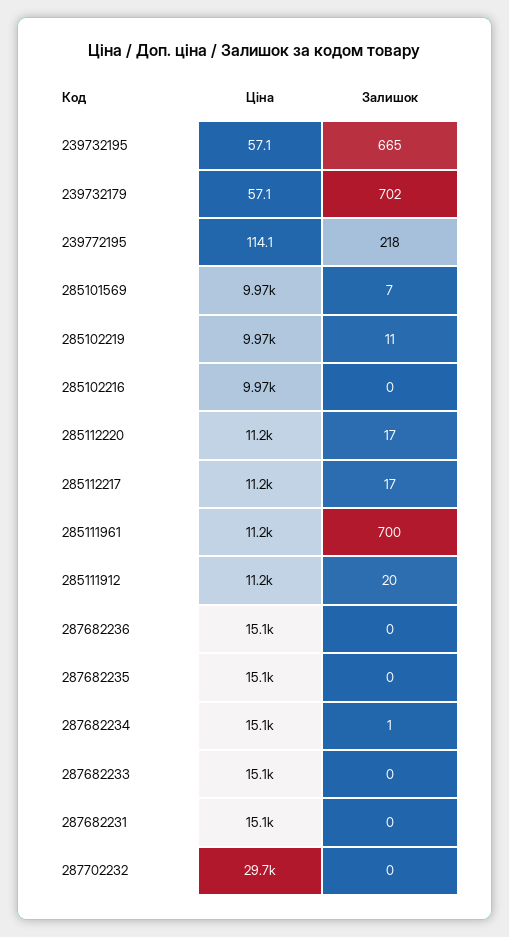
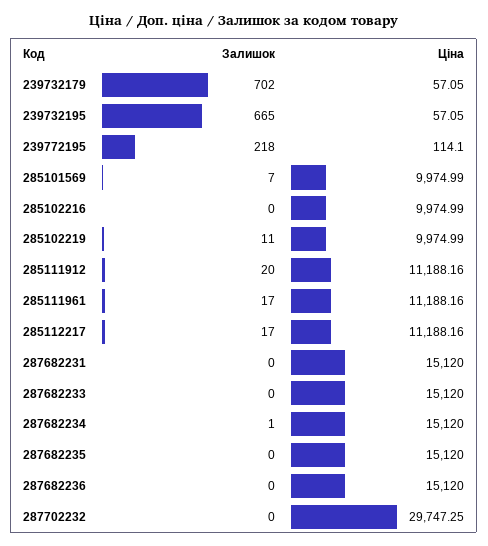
  {
    "Ціна": {
      "239732195": 57.05,
      "239732179": 57.05,
      "239772195": 114.1,
      "285101569": 9974.99,
      "285102219": 9974.99,
      "285102216": 9974.99,
-     "285112220": 11200,
      "285112217": 11188.16,
      "285111961": 11188.16,
      "285111912": 11188.16,
      "287682236": 15120,
      "287682235": 15120,
      "287682234": 15120,
      "287682233": 15120,
      "287682231": 15120,
      "287702232": 29747.25
    },
    "Залишок": {
      "239732195": 665,
      "239732179": 702,
      "239772195": 218,
      "285101569": 7,
      "285102219": 11,
      "285102216": 0,
-     "285112220": 17,
      "285112217": 17,
-     "285111961": 700,
+     "285111961": 17,
      "285111912": 20,
      "287682236": 0,
      "287682235": 0,
      "287682234": 1,
      "287682233": 0,
      "287682231": 0,
      "287702232": 0
    }
  }

